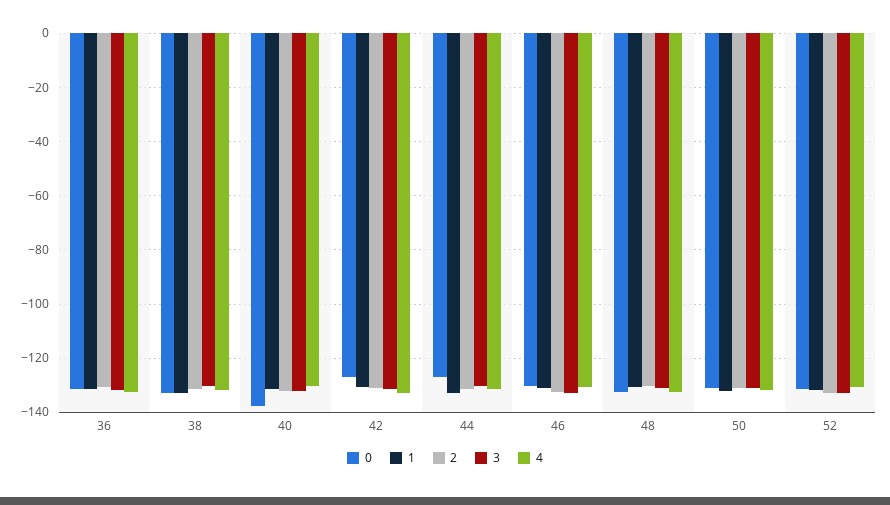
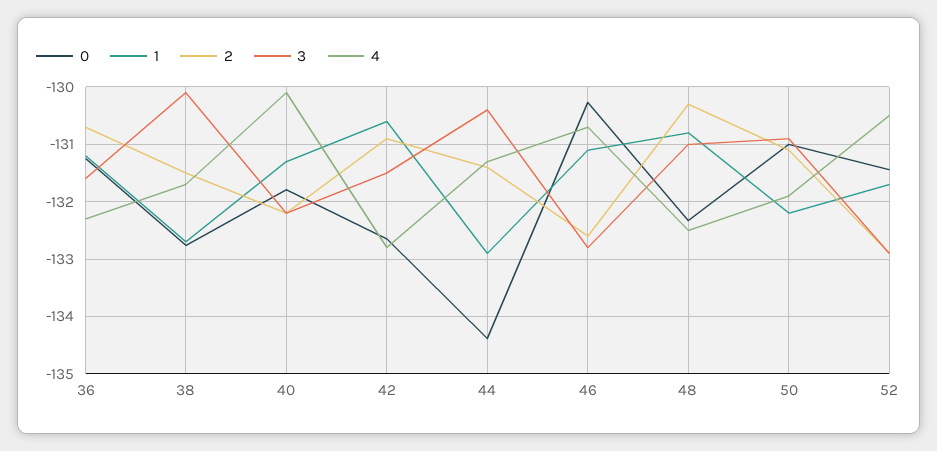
  {
    "0": {
      "36": -131.2,
      "38": -132.8,
-     "40": -137.5,
+     "40": -131.8,
-     "42": -127.5,
+     "42": -132.6,
-     "44": -127.5,
+     "44": -134.4,
      "46": -130.2,
      "48": -132.4,
      "50": -131,
      "52": -131.4
    },
    "1": {
      "36": -131.2,
      "38": -132.8,
      "40": -131.4,
      "42": -130.6,
      "44": -133,
      "46": -131.2,
      "48": -130.8,
      "50": -132.2,
      "52": -131.8
    },
    "2": {
      "36": -130.8,
      "38": -131.6,
      "40": -132.2,
      "42": -131,
      "44": -131.4,
      "46": -132.6,
      "48": -130.4,
      "50": -131.2,
      "52": -133
    },
    "3": {
      "36": -131.6,
      "38": -130.2,
      "40": -132.2,
      "42": -131.6,
      "44": -130.4,
      "46": -132.8,
      "48": -131,
      "50": -131,
      "52": -133
    },
    "4": {
      "36": -132.4,
      "38": -131.8,
      "40": -130.2,
      "42": -132.8,
      "44": -131.4,
      "46": -130.8,
      "48": -132.6,
      "50": -132,
      "52": -130.6
    }
  }

